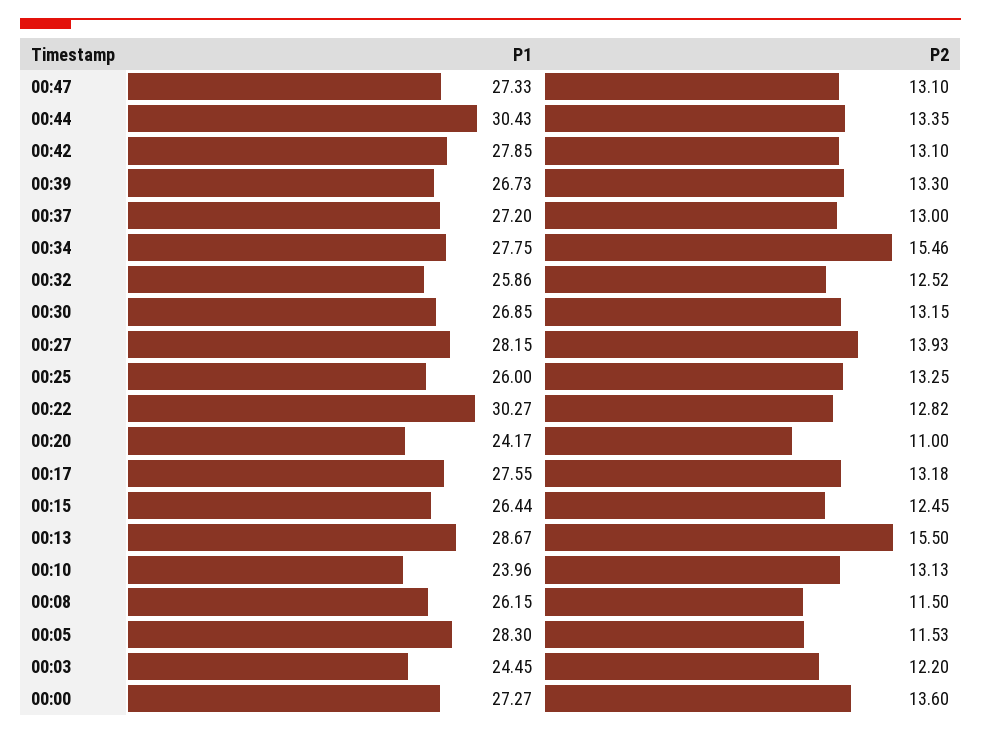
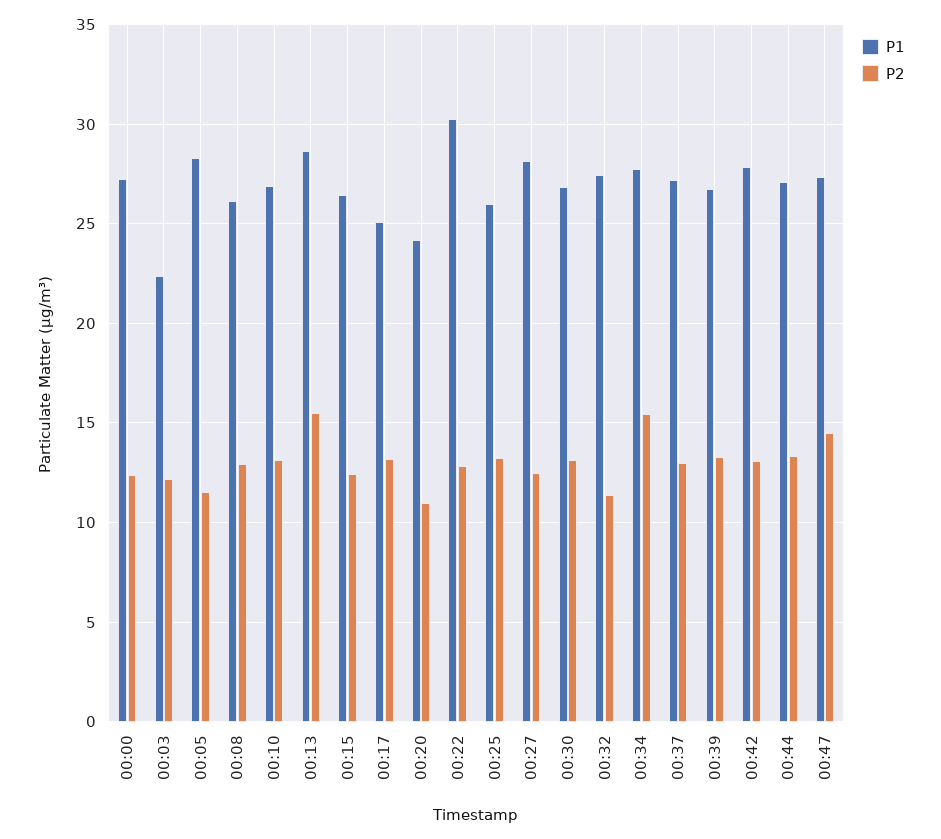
  {
    "P1": {
      "00:47": 27.33,
-     "00:44": 30.43,
+     "00:44": 27,
      "00:42": 27.85,
      "00:39": 26.73,
      "00:37": 27.2,
      "00:34": 27.75,
-     "00:32": 25.86,
+     "00:32": 27.5,
      "00:30": 26.85,
      "00:27": 28.15,
      "00:25": 26,
      "00:22": 30.27,
      "00:20": 24.17,
-     "00:17": 27.55,
+     "00:17": 25,
      "00:15": 26.44,
      "00:13": 28.67,
-     "00:10": 23.96,
+     "00:10": 27,
      "00:08": 26.15,
      "00:05": 28.3,
-     "00:03": 24.45,
+     "00:03": 22.5,
      "00:00": 27.27
    },
    "P2": {
-     "00:47": 13.1,
+     "00:47": 14.5,
      "00:44": 13.35,
      "00:42": 13.1,
      "00:39": 13.3,
      "00:37": 13,
      "00:34": 15.46,
-     "00:32": 12.52,
+     "00:32": 11.5,
      "00:30": 13.15,
-     "00:27": 13.93,
+     "00:27": 12.5,
      "00:25": 13.25,
      "00:22": 12.82,
      "00:20": 11,
      "00:17": 13.18,
      "00:15": 12.45,
      "00:13": 15.5,
      "00:10": 13.13,
-     "00:08": 11.5,
+     "00:08": 13,
      "00:05": 11.53,
      "00:03": 12.2,
-     "00:00": 13.6
+     "00:00": 12.5
    }
  }

